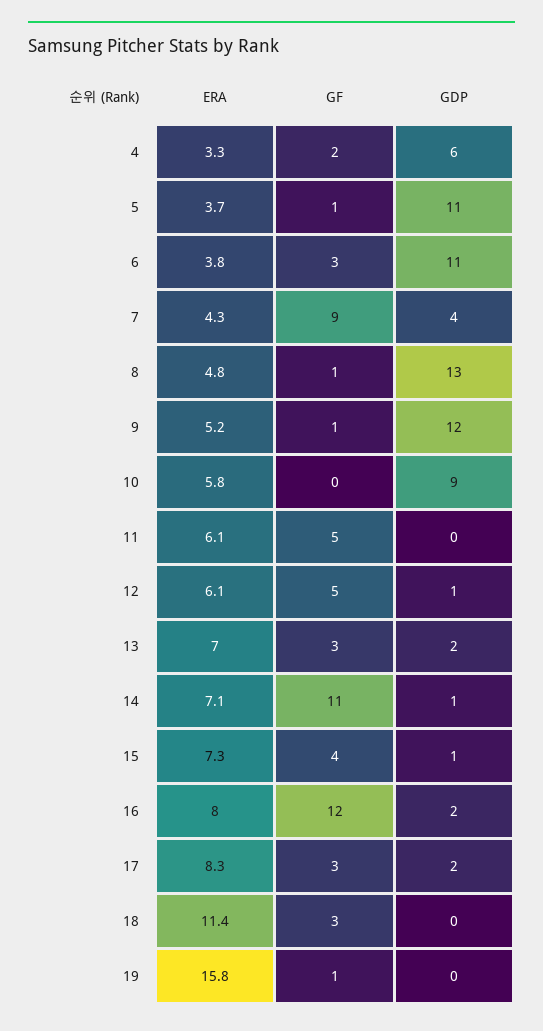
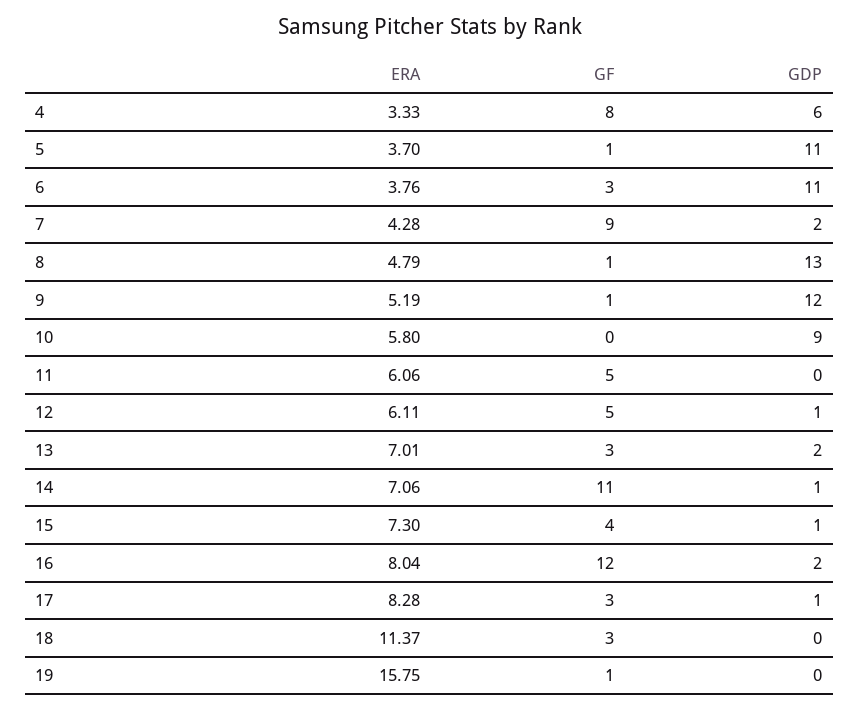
  {
    "ERA": {
      "4": 3.33,
      "5": 3.7,
      "6": 3.76,
      "7": 4.28,
      "8": 4.79,
      "9": 5.19,
      "10": 5.8,
      "11": 6.06,
      "12": 6.11,
      "13": 7.01,
      "14": 7.06,
      "15": 7.3,
      "16": 8.04,
      "17": 8.28,
      "18": 11.37,
      "19": 15.75
    },
    "GF": {
-     "4": 2,
+     "4": 8,
      "5": 1,
      "6": 3,
      "7": 9,
      "8": 1,
      "9": 1,
      "10": 0,
      "11": 5,
      "12": 5,
      "13": 3,
      "14": 11,
      "15": 4,
      "16": 12,
      "17": 3,
      "18": 3,
      "19": 1
    },
    "GDP": {
      "4": 6,
      "5": 11,
      "6": 11,
-     "7": 4,
+     "7": 2,
      "8": 13,
      "9": 12,
      "10": 9,
      "11": 0,
      "12": 1,
      "13": 2,
      "14": 1,
      "15": 1,
      "16": 2,
-     "17": 2,
+     "17": 1,
      "18": 0,
      "19": 0
    }
  }

